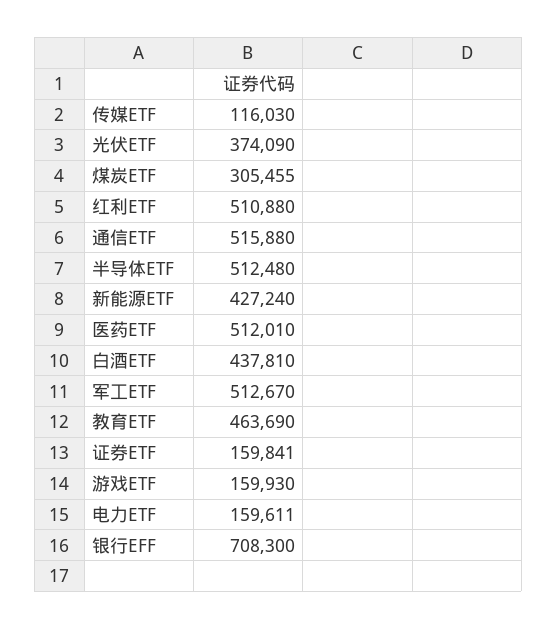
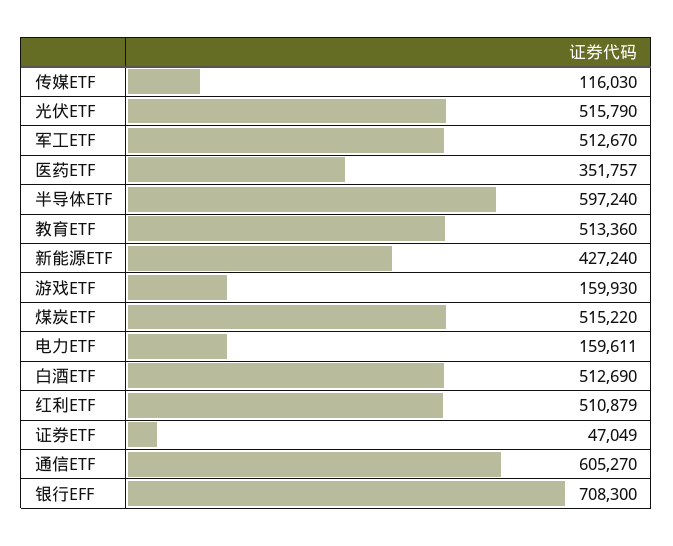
  {
    "传媒ETF": 116030,
-   "光伏ETF": 374090,
+   "光伏ETF": 515790,
-   "煤炭ETF": 305455,
+   "煤炭ETF": 515220,
-   "红利ETF": 510880,
+   "红利ETF": 510879,
-   "通信ETF": 515880,
+   "通信ETF": 605270,
-   "半导体ETF": 512480,
+   "半导体ETF": 597240,
    "新能源ETF": 427240,
-   "医药ETF": 512010,
+   "医药ETF": 351757,
-   "白酒ETF": 437810,
+   "白酒ETF": 512690,
    "军工ETF": 512670,
-   "教育ETF": 463690,
+   "教育ETF": 513360,
-   "证券ETF": 159841,
+   "证券ETF": 47049,
    "游戏ETF": 159930,
    "电力ETF": 159611,
    "银行EFF": 708300
  }

